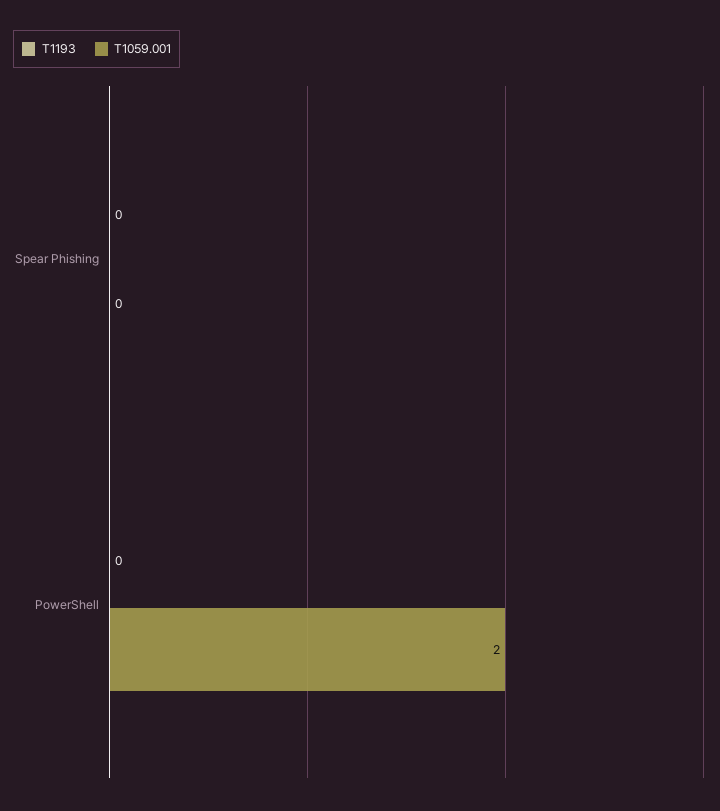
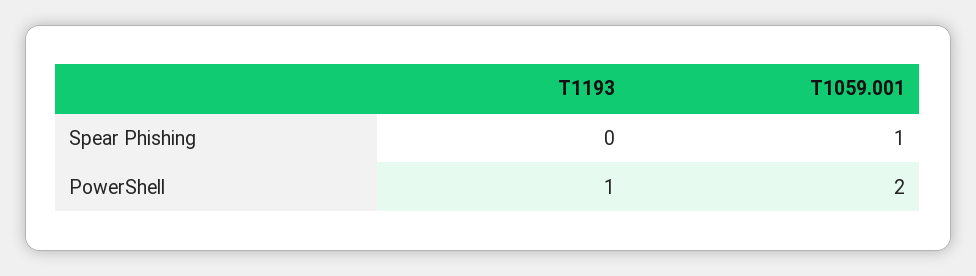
  {
    "T1193": {
      "Spear Phishing": 0,
-     "PowerShell": 0
+     "PowerShell": 1
    },
    "T1059.001": {
-     "Spear Phishing": 0,
+     "Spear Phishing": 1,
      "PowerShell": 2
    }
  }

